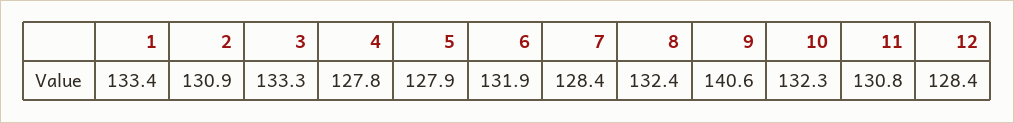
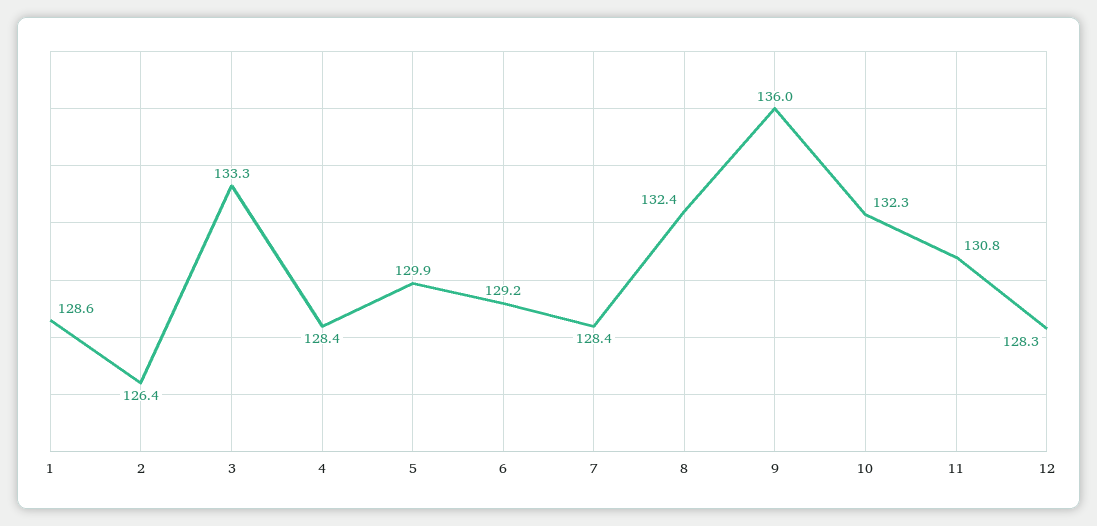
  {
-   "1": 133.4,
+   "1": 128.6,
-   "2": 130.9,
+   "2": 126.4,
    "3": 133.3,
-   "4": 127.8,
+   "4": 128.4,
-   "5": 127.9,
+   "5": 129.9,
-   "6": 131.9,
+   "6": 129.2,
    "7": 128.4,
    "8": 132.4,
-   "9": 140.6,
+   "9": 136,
    "10": 132.3,
    "11": 130.8,
-   "12": 128.4
+   "12": 128.3
  }

